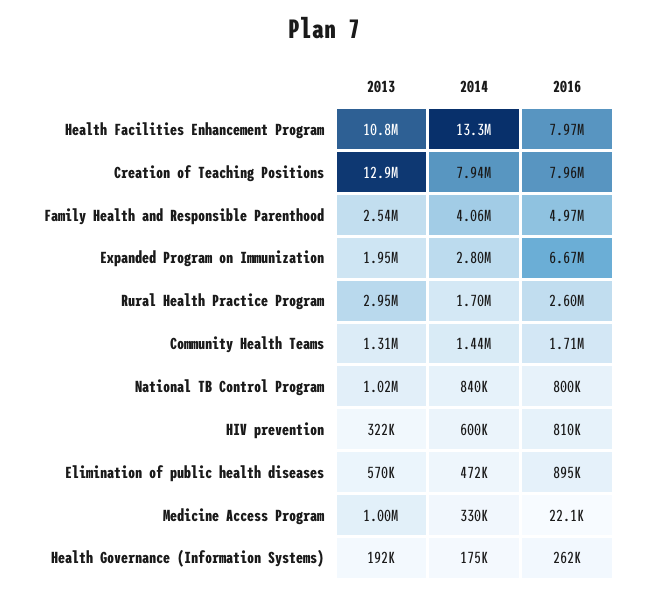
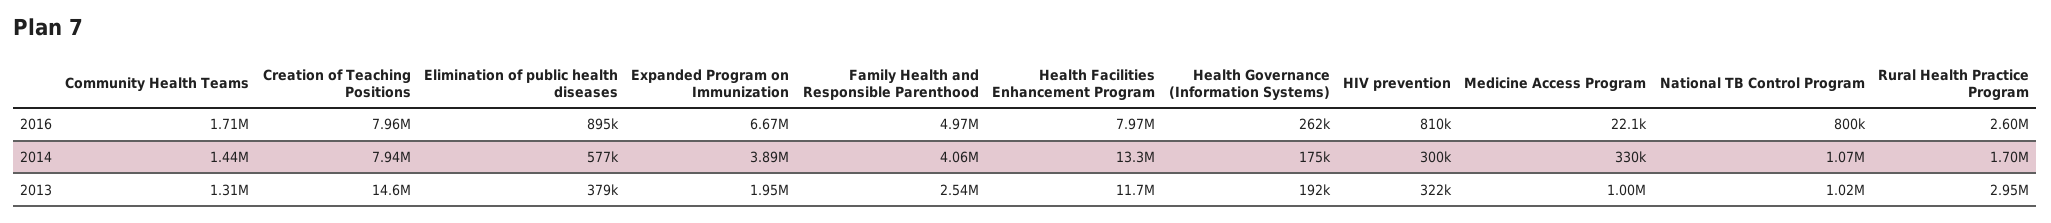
  {
    "2013": {
-     "Health Facilities Enhancement Program": 10800000,
+     "Health Facilities Enhancement Program": 11700000,
-     "Creation of Teaching Positions": 12900000,
+     "Creation of Teaching Positions": 14600000,
      "Family Health and Responsible Parenthood": 2540000,
      "Expanded Program on Immunization": 1950000,
      "Rural Health Practice Program": 2950000,
      "Community Health Teams": 1310000,
      "National TB Control Program": 1020000,
      "HIV prevention": 322000,
-     "Elimination of public health diseases": 570000,
+     "Elimination of public health diseases": 379000,
      "Medicine Access Program": 1000000,
      "Health Governance (Information Systems)": 192000
    },
    "2014": {
      "Health Facilities Enhancement Program": 13300000,
      "Creation of Teaching Positions": 7940000,
      "Family Health and Responsible Parenthood": 4060000,
-     "Expanded Program on Immunization": 2800000,
+     "Expanded Program on Immunization": 3890000,
      "Rural Health Practice Program": 1700000,
      "Community Health Teams": 1440000,
-     "National TB Control Program": 840000,
+     "National TB Control Program": 1070000,
-     "HIV prevention": 600000,
+     "HIV prevention": 300000,
-     "Elimination of public health diseases": 472000,
+     "Elimination of public health diseases": 577000,
      "Medicine Access Program": 330000,
      "Health Governance (Information Systems)": 175000
    },
    "2016": {
      "Health Facilities Enhancement Program": 7970000,
      "Creation of Teaching Positions": 7960000,
      "Family Health and Responsible Parenthood": 4970000,
      "Expanded Program on Immunization": 6670000,
      "Rural Health Practice Program": 2600000,
      "Community Health Teams": 1710000,
      "National TB Control Program": 800000,
      "HIV prevention": 810000,
      "Elimination of public health diseases": 895000,
      "Medicine Access Program": 22100,
      "Health Governance (Information Systems)": 262000
    }
  }

